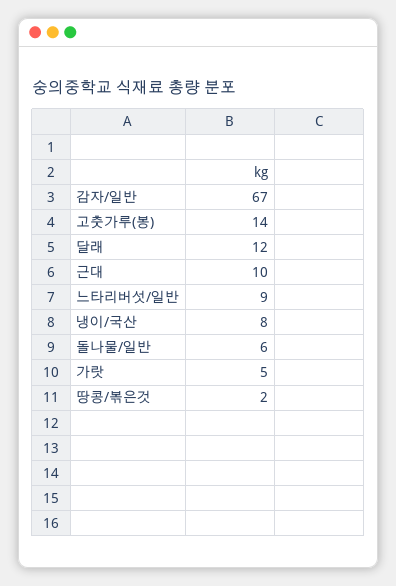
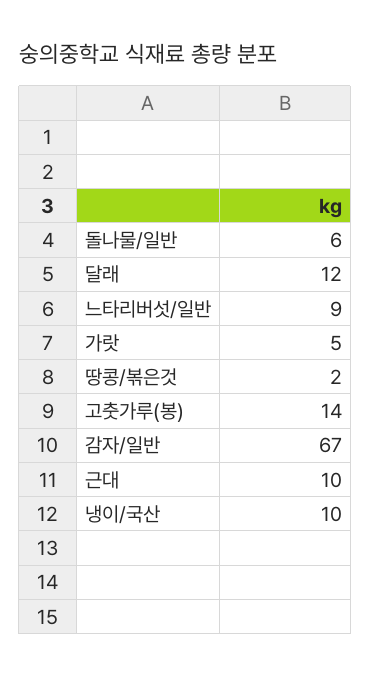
  {
    "감자/일반": 67,
    "고춧가루(봉)": 14,
    "달래": 12,
    "근대": 10,
    "느타리버섯/일반": 9,
-   "냉이/국산": 8,
+   "냉이/국산": 10,
    "돌나물/일반": 6,
    "가랏": 5,
    "땅콩/볶은것": 2
  }

